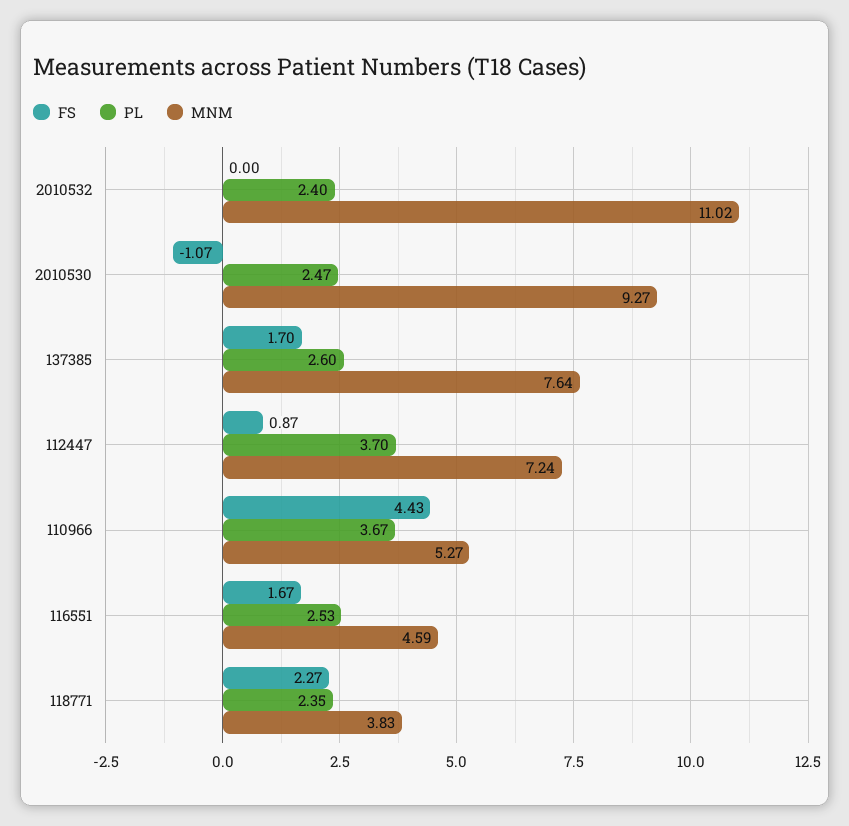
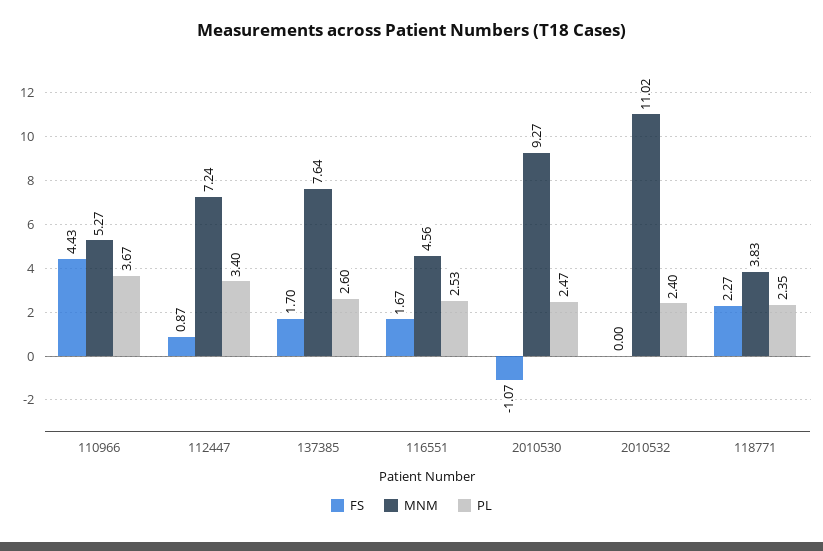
  {
    "FS": {
      "2010532": 0,
      "2010530": -1.07,
      "137385": 1.7,
      "112447": 0.87,
      "110966": 4.43,
      "116551": 1.67,
      "118771": 2.27
    },
    "PL": {
      "2010532": 2.4,
      "2010530": 2.47,
      "137385": 2.6,
-     "112447": 3.7,
+     "112447": 3.4,
      "110966": 3.67,
      "116551": 2.53,
      "118771": 2.35
    },
    "MNM": {
      "2010532": 11.02,
      "2010530": 9.27,
      "137385": 7.64,
      "112447": 7.24,
      "110966": 5.27,
-     "116551": 4.59,
+     "116551": 4.56,
      "118771": 3.83
    }
  }

